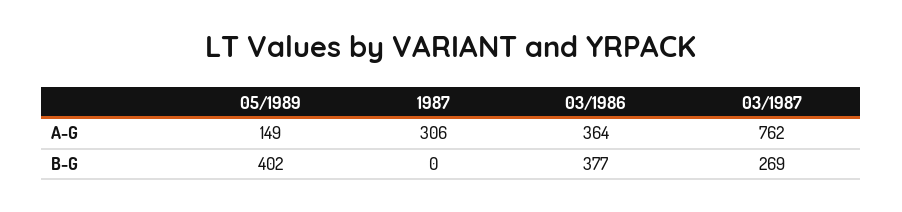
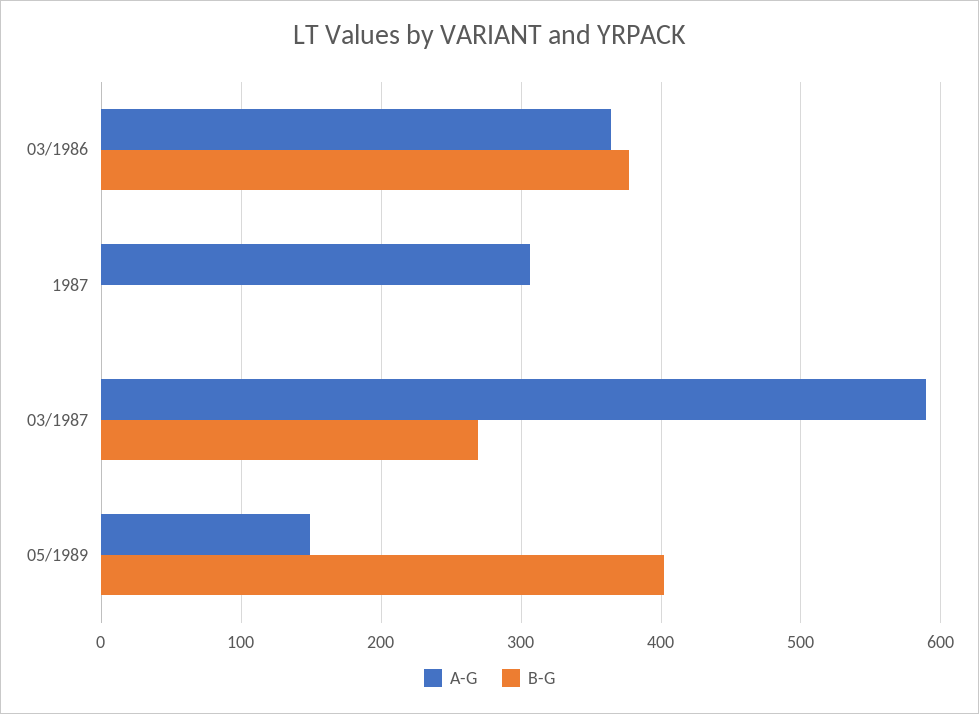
  {
    "A-G": {
      "05/1989": 149,
      "1987": 306,
      "03/1986": 364,
-     "03/1987": 762
+     "03/1987": 590
    },
    "B-G": {
      "05/1989": 402,
      "1987": 0,
      "03/1986": 377,
      "03/1987": 269
    }
  }

